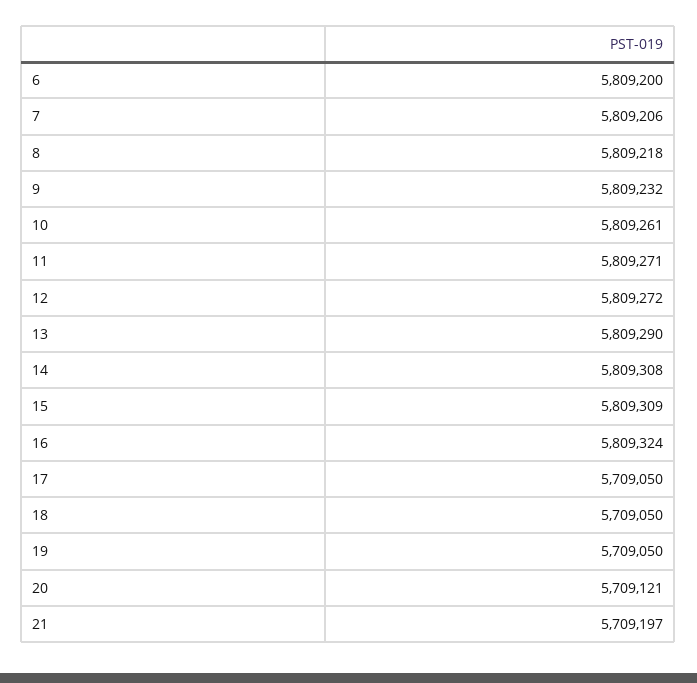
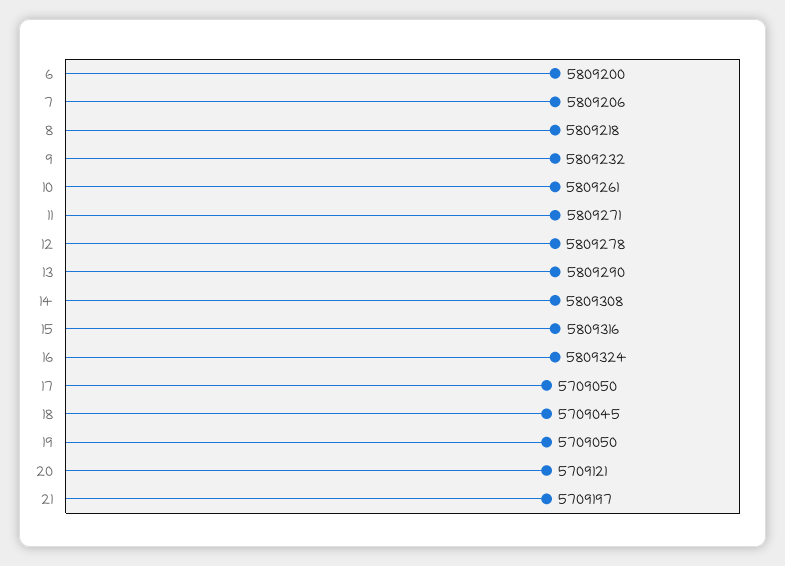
  {
    "6": 5809200,
    "7": 5809206,
    "8": 5809218,
    "9": 5809232,
    "10": 5809261,
    "11": 5809271,
-   "12": 5809272,
+   "12": 5809278,
    "13": 5809290,
    "14": 5809308,
-   "15": 5809309,
+   "15": 5809316,
    "16": 5809324,
    "17": 5709050,
-   "18": 5709050,
+   "18": 5709045,
    "19": 5709050,
    "20": 5709121,
    "21": 5709197
  }

